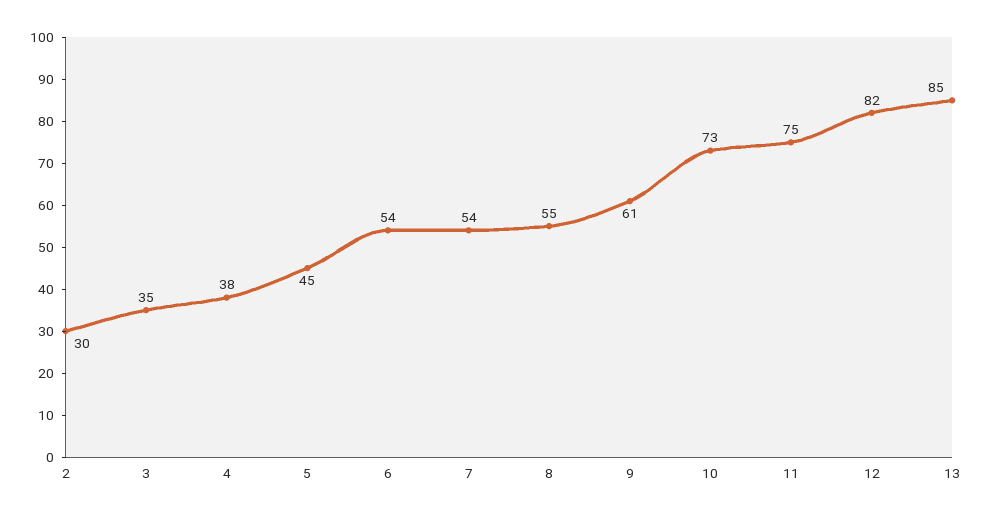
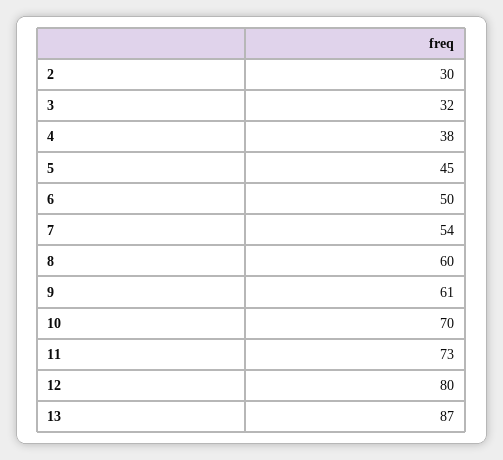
  {
    "2": 30,
-   "3": 35,
+   "3": 32,
    "4": 38,
    "5": 45,
-   "6": 54,
+   "6": 50,
    "7": 54,
-   "8": 55,
+   "8": 60,
    "9": 61,
-   "10": 73,
+   "10": 70,
-   "11": 75,
+   "11": 73,
-   "12": 82,
+   "12": 80,
-   "13": 85
+   "13": 87
  }

